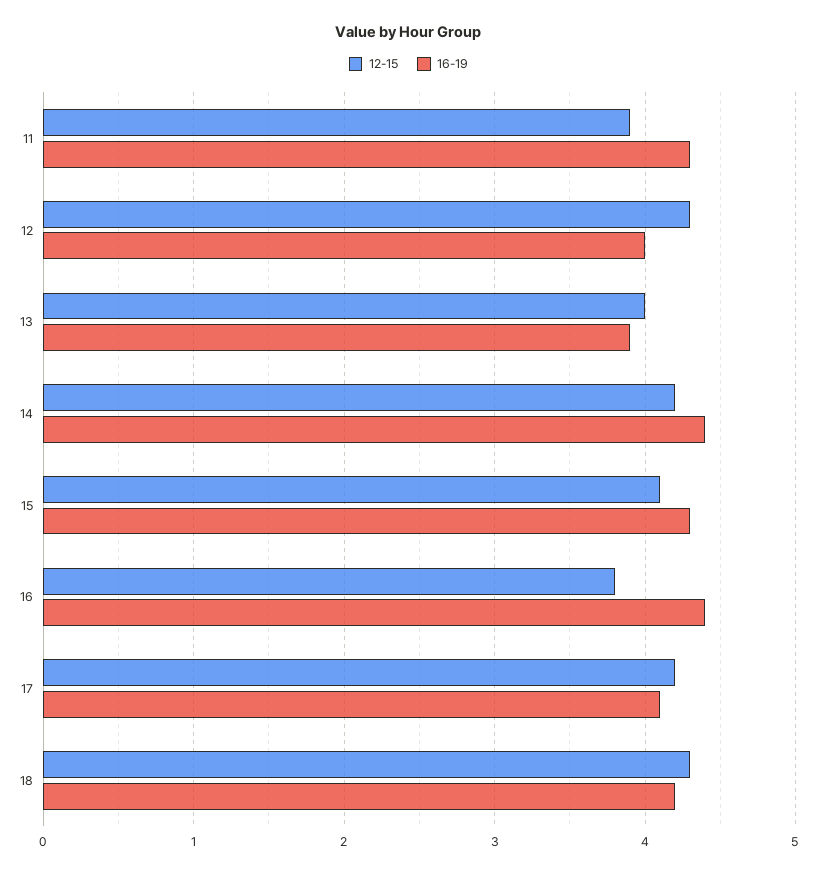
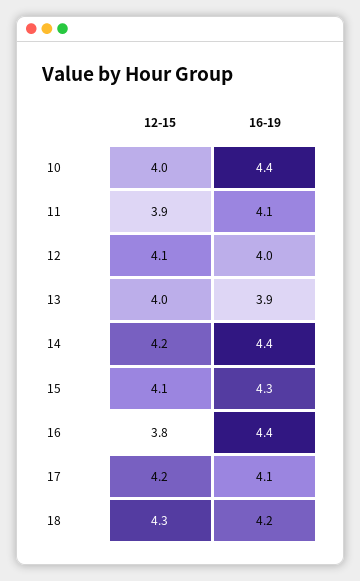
  {
    "12-15": {
      "11": 3.9,
-     "12": 4.3,
+     "12": 4.1,
      "13": 4,
      "14": 4.2,
      "15": 4.1,
      "16": 3.8,
      "17": 4.2,
-     "18": 4.3
+     "18": 4.3,
+     "10": 4
    },
    "16-19": {
-     "11": 4.3,
+     "11": 4.1,
      "12": 4,
      "13": 3.9,
      "14": 4.4,
      "15": 4.3,
      "16": 4.4,
      "17": 4.1,
-     "18": 4.2
+     "18": 4.2,
+     "10": 4.4
    }
  }

